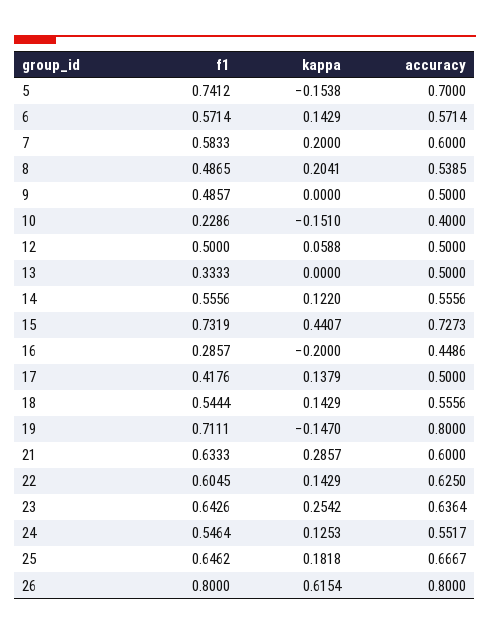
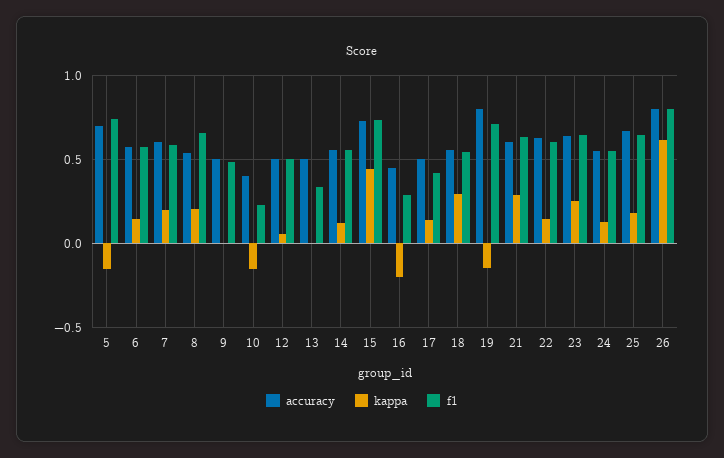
  {
    "f1": {
      "5": 0.7412,
      "6": 0.5714,
      "7": 0.5833,
-     "8": 0.4865,
+     "8": 0.65,
      "9": 0.4857,
      "10": 0.2286,
      "12": 0.5,
      "13": 0.3333,
      "14": 0.5556,
      "15": 0.7319,
      "16": 0.2857,
      "17": 0.4176,
      "18": 0.5444,
      "19": 0.7111,
      "21": 0.6333,
      "22": 0.6045,
      "23": 0.6426,
      "24": 0.5464,
      "25": 0.6462,
      "26": 0.8
    },
    "kappa": {
      "5": -0.1538,
      "6": 0.1429,
      "7": 0.2,
      "8": 0.2041,
      "9": 0,
      "10": -0.151,
      "12": 0.0588,
      "13": 0,
      "14": 0.122,
      "15": 0.4407,
      "16": -0.2,
      "17": 0.1379,
-     "18": 0.1429,
+     "18": 0.3,
      "19": -0.147,
      "21": 0.2857,
      "22": 0.1429,
      "23": 0.2542,
      "24": 0.1253,
      "25": 0.1818,
      "26": 0.6154
    },
    "accuracy": {
      "5": 0.7,
      "6": 0.5714,
      "7": 0.6,
      "8": 0.5385,
      "9": 0.5,
      "10": 0.4,
      "12": 0.5,
      "13": 0.5,
      "14": 0.5556,
      "15": 0.7273,
      "16": 0.4486,
      "17": 0.5,
      "18": 0.5556,
      "19": 0.8,
      "21": 0.6,
      "22": 0.625,
      "23": 0.6364,
      "24": 0.5517,
      "25": 0.6667,
      "26": 0.8
    }
  }

